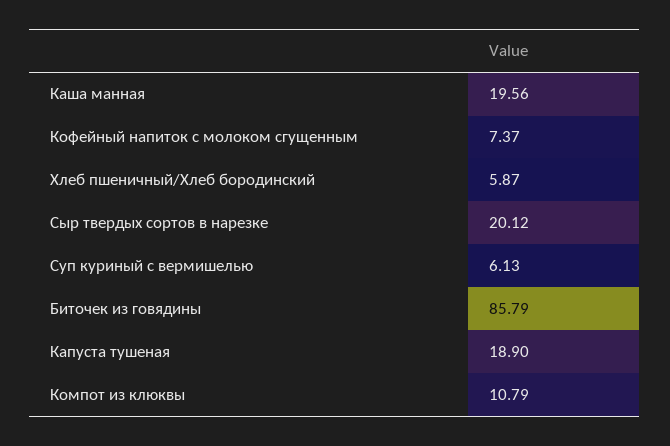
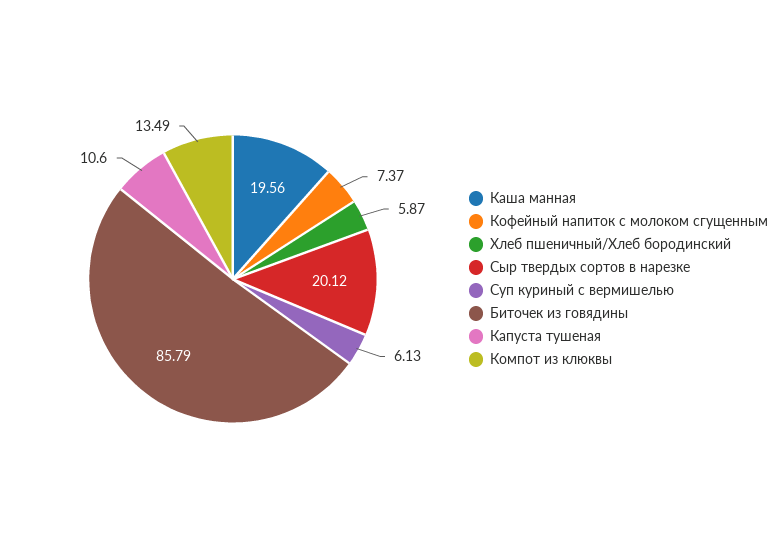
  {
    "Каша манная": 19.56,
    "Кофейный напиток с молоком сгущенным": 7.37,
    "Хлеб пшеничный/Хлеб бородинский": 5.87,
    "Сыр твердых сортов в нарезке": 20.12,
    "Суп куриный с вермишелью": 6.13,
    "Биточек из говядины": 85.79,
-   "Капуста тушеная": 18.9,
+   "Капуста тушеная": 10.6,
-   "Компот из клюквы": 10.79
+   "Компот из клюквы": 13.49
  }

